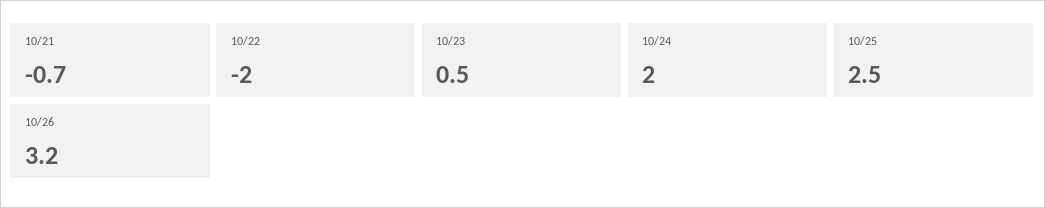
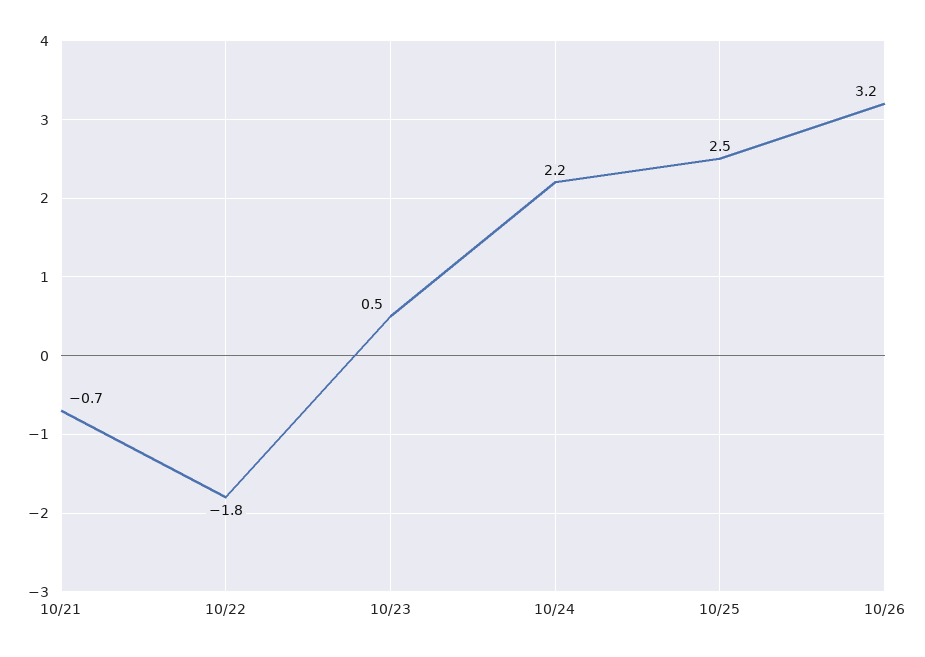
  {
    "10/21": -0.7,
-   "10/22": -2,
+   "10/22": -1.8,
    "10/23": 0.5,
-   "10/24": 2,
+   "10/24": 2.2,
    "10/25": 2.5,
    "10/26": 3.2
  }

